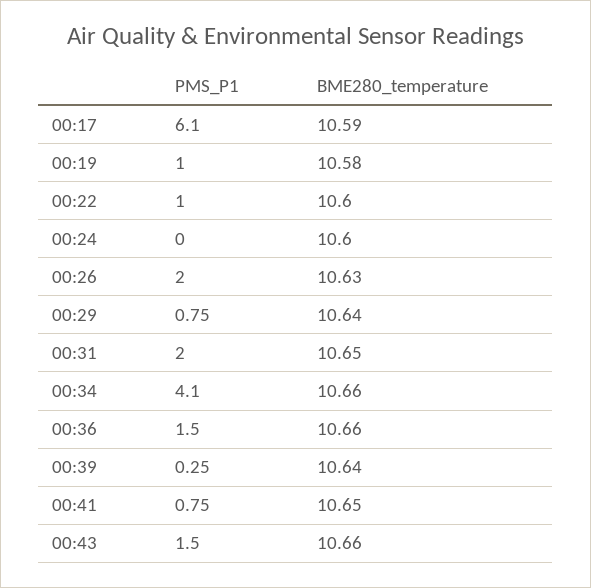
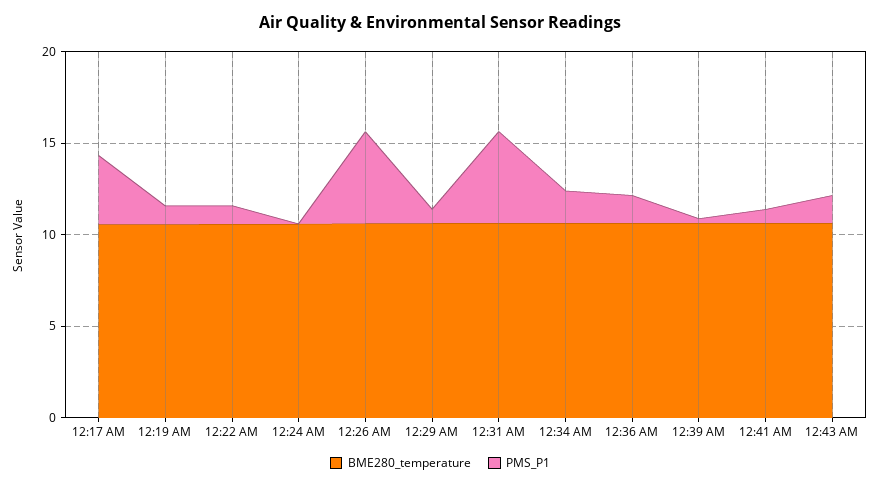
  {
    "PMS_P1": {
-     "00:17": 6.1,
+     "00:17": 4,
      "00:19": 1,
      "00:22": 1,
      "00:24": 0,
-     "00:26": 2,
+     "00:26": 5,
      "00:29": 0.75,
-     "00:31": 2,
+     "00:31": 5,
-     "00:34": 4.1,
+     "00:34": 2,
      "00:36": 1.5,
      "00:39": 0.25,
      "00:41": 0.75,
      "00:43": 1.5
    },
    "BME280_temperature": {
      "00:17": 10.59,
      "00:19": 10.58,
      "00:22": 10.6,
      "00:24": 10.6,
      "00:26": 10.63,
      "00:29": 10.64,
      "00:31": 10.65,
      "00:34": 10.66,
      "00:36": 10.66,
      "00:39": 10.64,
      "00:41": 10.65,
      "00:43": 10.66
    }
  }

